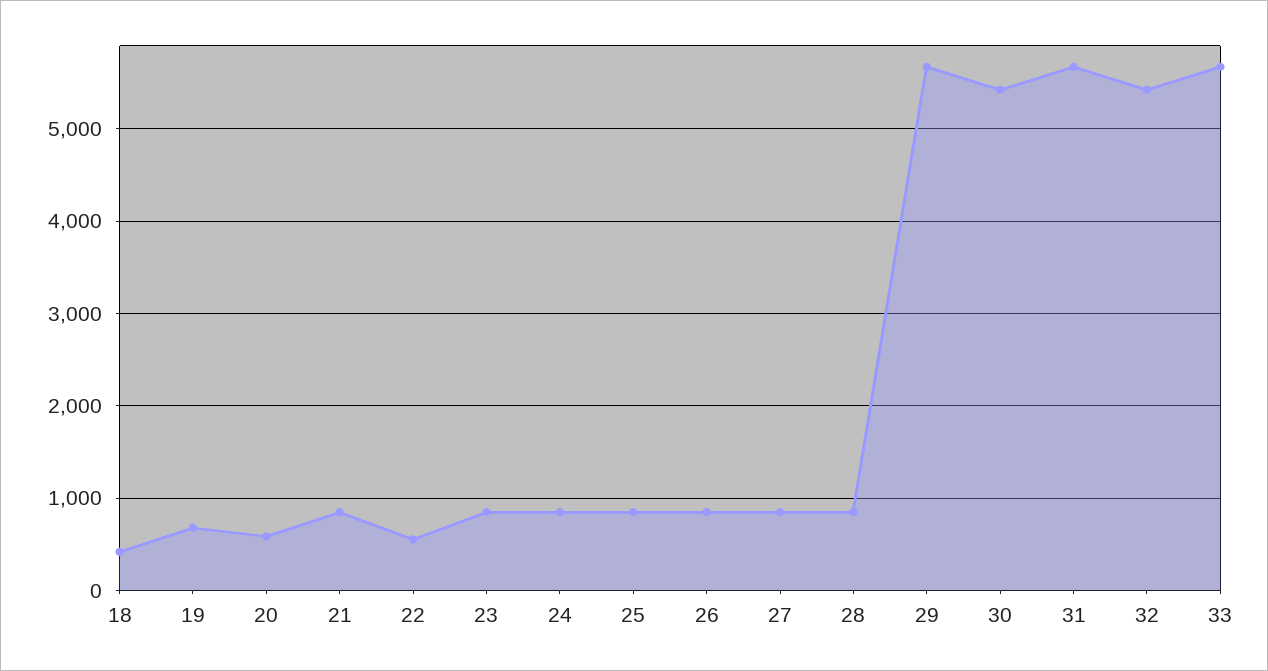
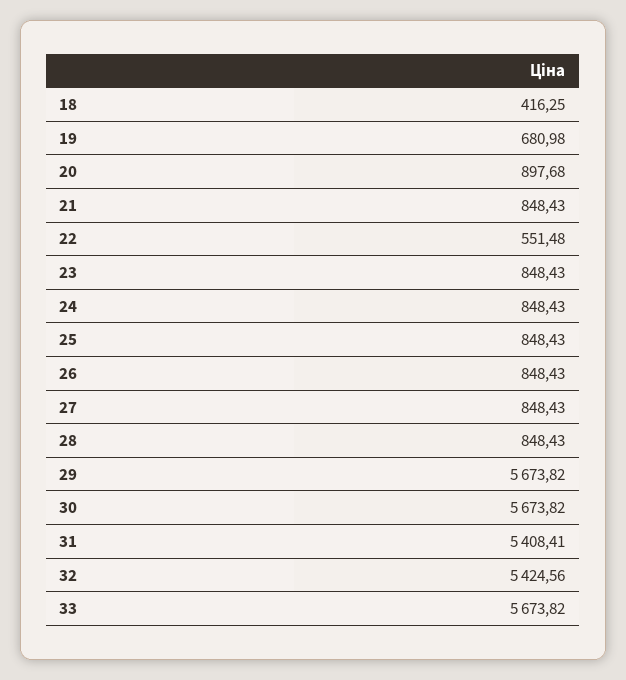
  {
    "18": 416.25,
    "19": 680.98,
-   "20": 600,
+   "20": 897.68,
    "21": 848.43,
    "22": 551.48,
    "23": 848.43,
    "24": 848.43,
    "25": 848.43,
    "26": 848.43,
    "27": 848.43,
    "28": 848.43,
    "29": 5673.82,
-   "30": 5400,
+   "30": 5673.82,
-   "31": 5700,
+   "31": 5408.41,
    "32": 5424.56,
    "33": 5673.82
  }

